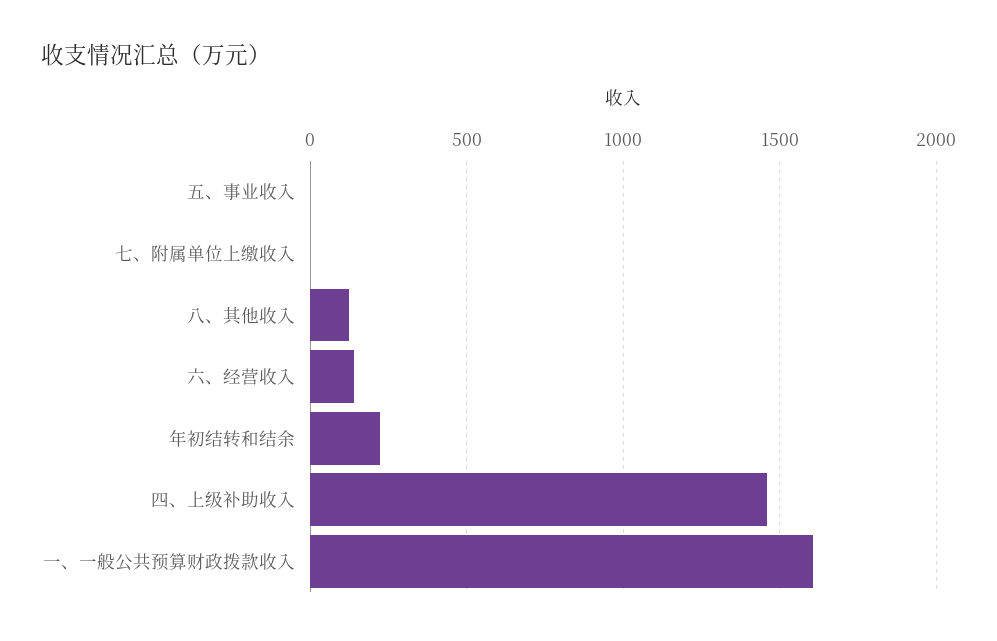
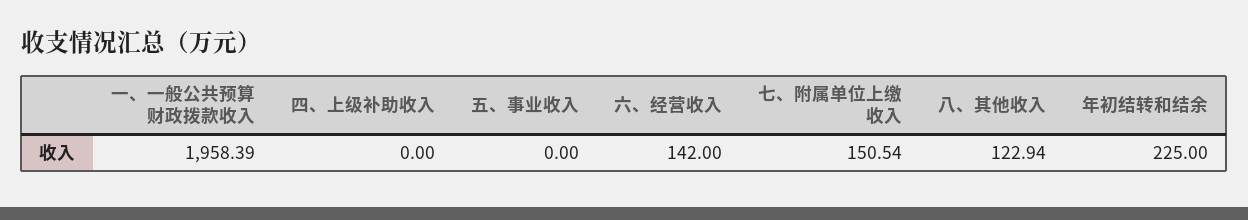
  {
    "五、事业收入": 0,
-   "七、附属单位上缴收入": 0,
+   "七、附属单位上缴收入": 150.54,
    "八、其他收入": 122.94,
    "六、经营收入": 142,
    "年初结转和结余": 225,
-   "四、上级补助收入": 1450,
+   "四、上级补助收入": 0,
-   "一、一般公共预算财政拨款收入": 1600
+   "一、一般公共预算财政拨款收入": 1958.39
  }

